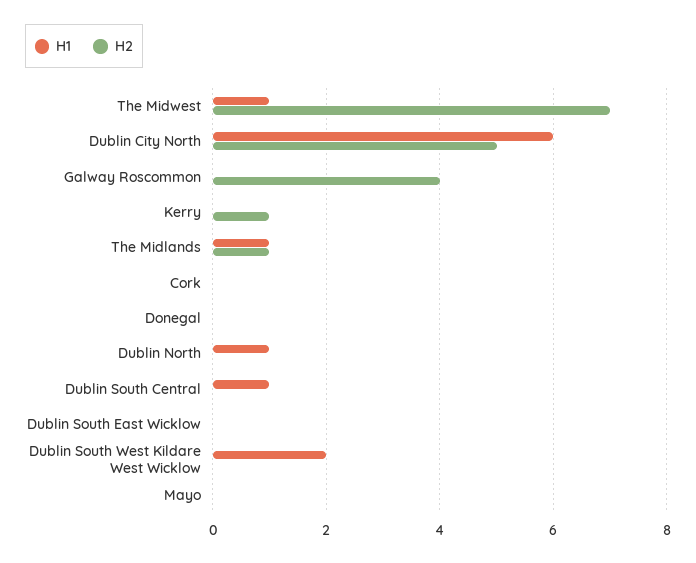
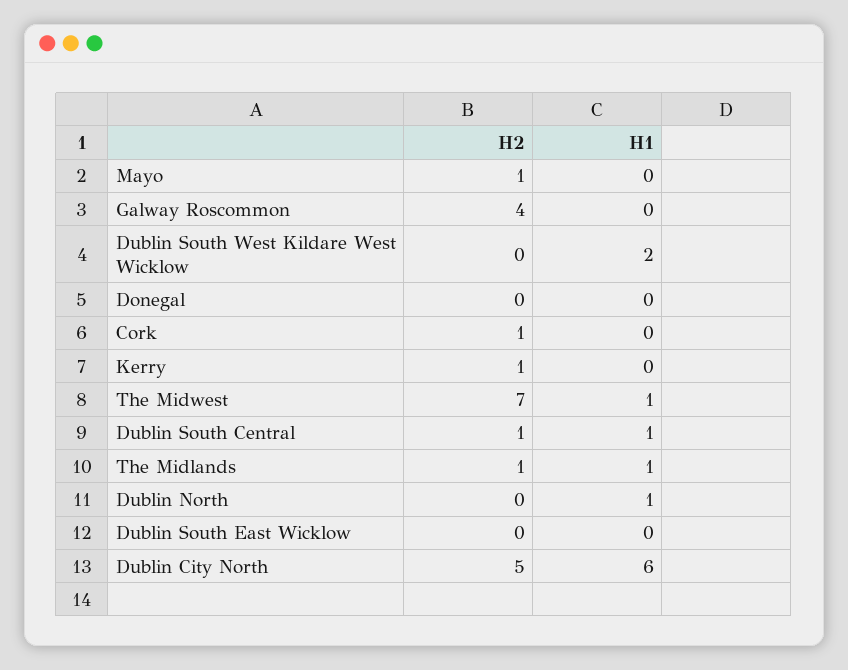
  {
    "H1": {
      "The Midwest": 1,
      "Dublin City North": 6,
      "Galway Roscommon": 0,
      "Kerry": 0,
      "The Midlands": 1,
      "Cork": 0,
      "Donegal": 0,
      "Dublin North": 1,
      "Dublin South Central": 1,
      "Dublin South East Wicklow": 0,
      "Dublin South West Kildare West Wicklow": 2,
      "Mayo": 0
    },
    "H2": {
      "The Midwest": 7,
      "Dublin City North": 5,
      "Galway Roscommon": 4,
      "Kerry": 1,
      "The Midlands": 1,
-     "Cork": 0,
+     "Cork": 1,
      "Donegal": 0,
      "Dublin North": 0,
-     "Dublin South Central": 0,
+     "Dublin South Central": 1,
      "Dublin South East Wicklow": 0,
      "Dublin South West Kildare West Wicklow": 0,
-     "Mayo": 0
+     "Mayo": 1
    }
  }

